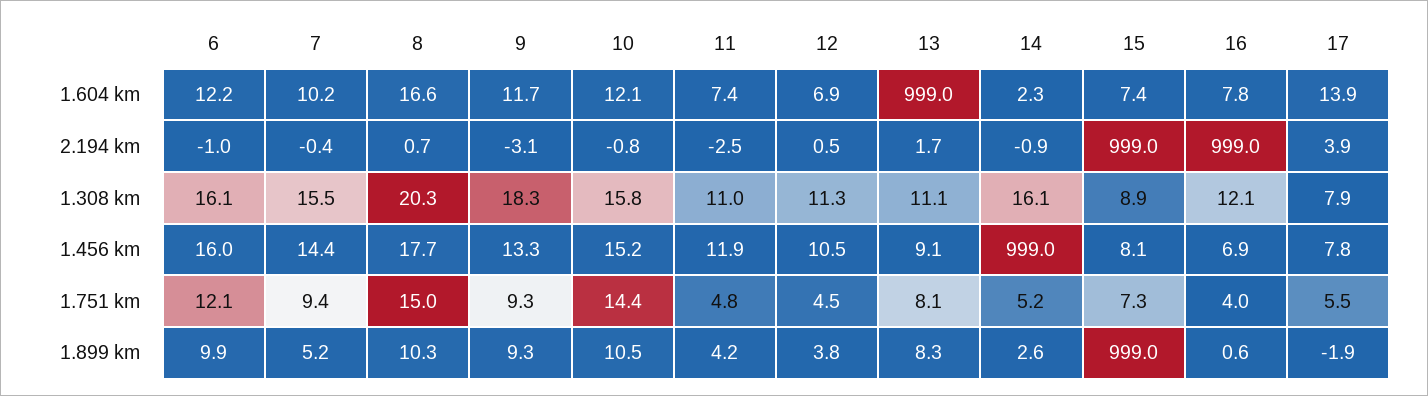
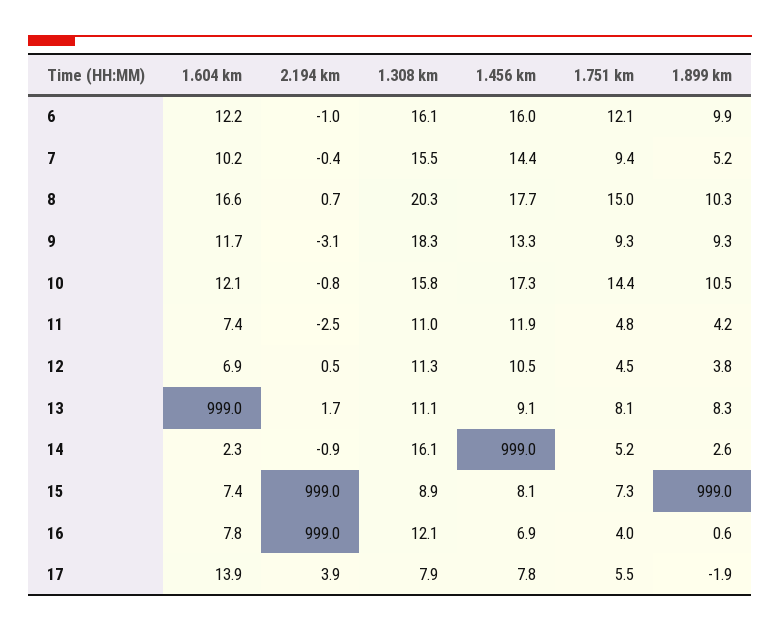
  {
    "6": {
      "1.604 km": 12.2,
      "2.194 km": -1,
      "1.308 km": 16.1,
      "1.456 km": 16,
      "1.751 km": 12.1,
      "1.899 km": 9.9
    },
    "7": {
      "1.604 km": 10.2,
      "2.194 km": -0.4,
      "1.308 km": 15.5,
      "1.456 km": 14.4,
      "1.751 km": 9.4,
      "1.899 km": 5.2
    },
    "8": {
      "1.604 km": 16.6,
      "2.194 km": 0.7,
      "1.308 km": 20.3,
      "1.456 km": 17.7,
      "1.751 km": 15,
      "1.899 km": 10.3
    },
    "9": {
      "1.604 km": 11.7,
      "2.194 km": -3.1,
      "1.308 km": 18.3,
      "1.456 km": 13.3,
      "1.751 km": 9.3,
      "1.899 km": 9.3
    },
    "10": {
      "1.604 km": 12.1,
      "2.194 km": -0.8,
      "1.308 km": 15.8,
-     "1.456 km": 15.2,
+     "1.456 km": 17.3,
      "1.751 km": 14.4,
      "1.899 km": 10.5
    },
    "11": {
      "1.604 km": 7.4,
      "2.194 km": -2.5,
      "1.308 km": 11,
      "1.456 km": 11.9,
      "1.751 km": 4.8,
      "1.899 km": 4.2
    },
    "12": {
      "1.604 km": 6.9,
      "2.194 km": 0.5,
      "1.308 km": 11.3,
      "1.456 km": 10.5,
      "1.751 km": 4.5,
      "1.899 km": 3.8
    },
    "13": {
      "1.604 km": 999,
      "2.194 km": 1.7,
      "1.308 km": 11.1,
      "1.456 km": 9.1,
      "1.751 km": 8.1,
      "1.899 km": 8.3
    },
    "14": {
      "1.604 km": 2.3,
      "2.194 km": -0.9,
      "1.308 km": 16.1,
      "1.456 km": 999,
      "1.751 km": 5.2,
      "1.899 km": 2.6
    },
    "15": {
      "1.604 km": 7.4,
      "2.194 km": 999,
      "1.308 km": 8.9,
      "1.456 km": 8.1,
      "1.751 km": 7.3,
      "1.899 km": 999
    },
    "16": {
      "1.604 km": 7.8,
      "2.194 km": 999,
      "1.308 km": 12.1,
      "1.456 km": 6.9,
      "1.751 km": 4,
      "1.899 km": 0.6
    },
    "17": {
      "1.604 km": 13.9,
      "2.194 km": 3.9,
      "1.308 km": 7.9,
      "1.456 km": 7.8,
      "1.751 km": 5.5,
      "1.899 km": -1.9
    }
  }

